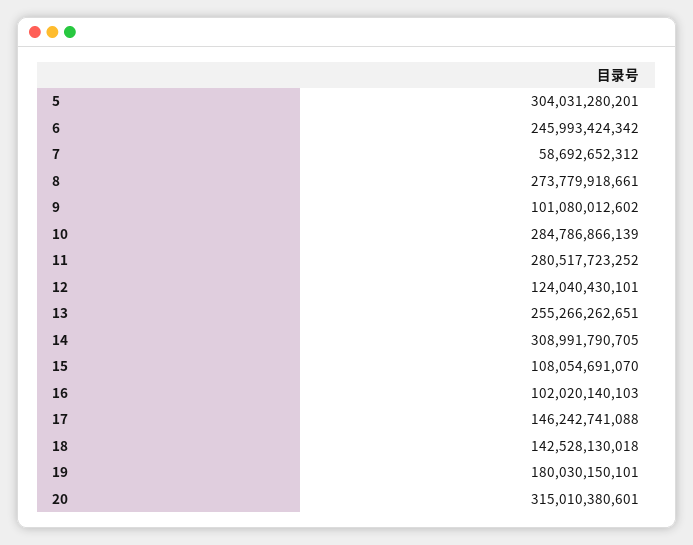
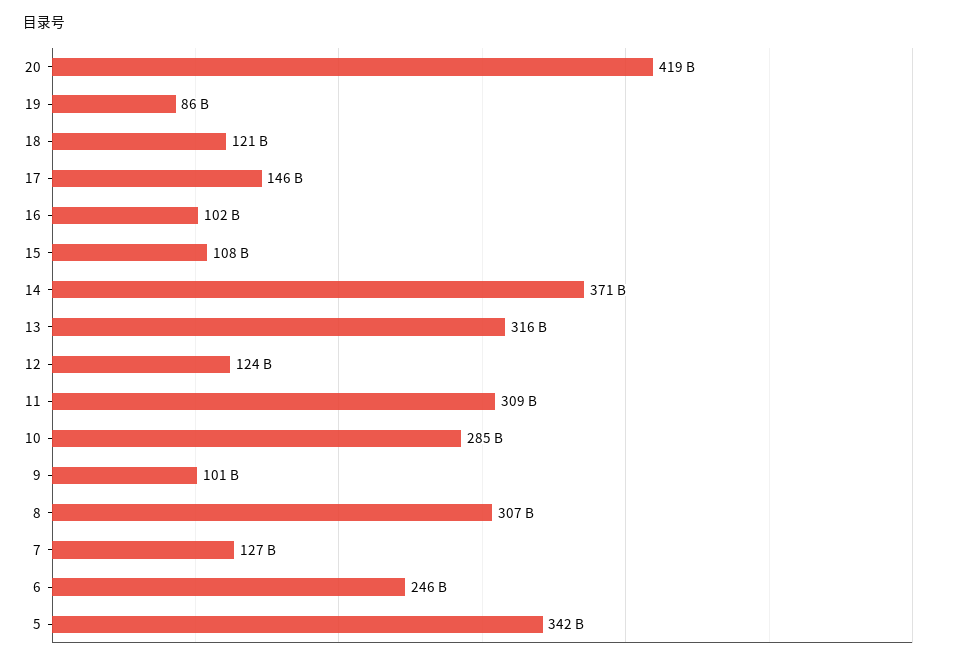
  {
-   "5": 304031280201,
+   "5": 342000000000,
    "6": 245993424342,
-   "7": 58692652312,
+   "7": 127000000000,
-   "8": 273779918661,
+   "8": 307000000000,
    "9": 101080012602,
    "10": 284786866139,
-   "11": 280517723252,
+   "11": 309000000000,
    "12": 124040430101,
-   "13": 255266262651,
+   "13": 316000000000,
-   "14": 308991790705,
+   "14": 371000000000,
    "15": 108054691070,
    "16": 102020140103,
    "17": 146242741088,
-   "18": 142528130018,
+   "18": 121000000000,
-   "19": 180030150101,
+   "19": 86000000000,
-   "20": 315010380601
+   "20": 419000000000
  }

